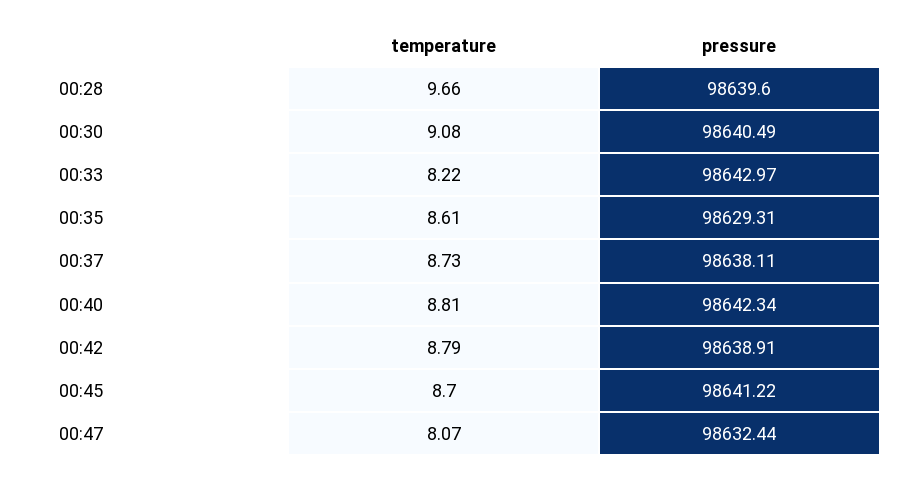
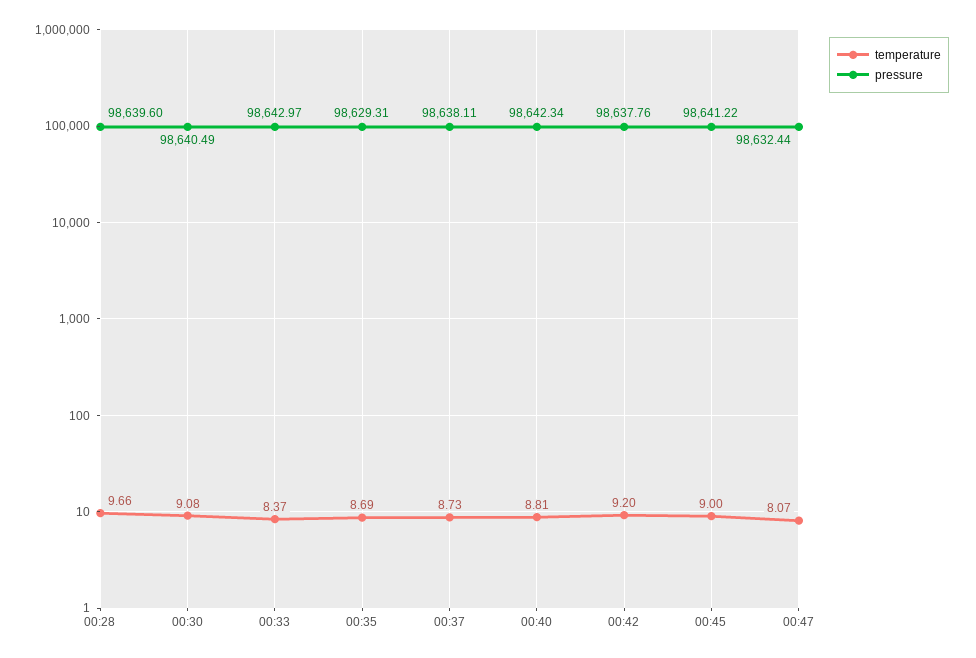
  {
    "temperature": {
      "00:28": 9.66,
      "00:30": 9.08,
-     "00:33": 8.22,
+     "00:33": 8.37,
-     "00:35": 8.61,
+     "00:35": 8.69,
      "00:37": 8.73,
      "00:40": 8.81,
-     "00:42": 8.79,
+     "00:42": 9.2,
-     "00:45": 8.7,
+     "00:45": 9,
      "00:47": 8.07
    },
    "pressure": {
      "00:28": 98639.6,
      "00:30": 98640.49,
      "00:33": 98642.97,
      "00:35": 98629.31,
      "00:37": 98638.11,
      "00:40": 98642.34,
-     "00:42": 98638.91,
+     "00:42": 98637.76,
      "00:45": 98641.22,
      "00:47": 98632.44
    }
  }

